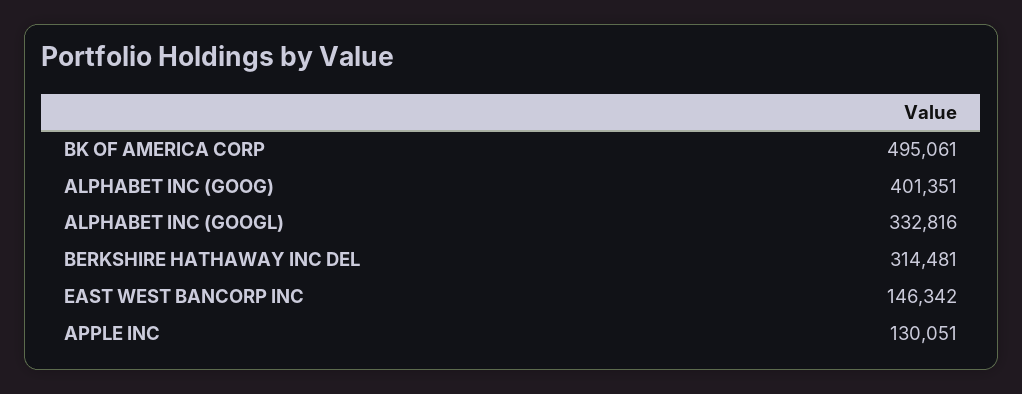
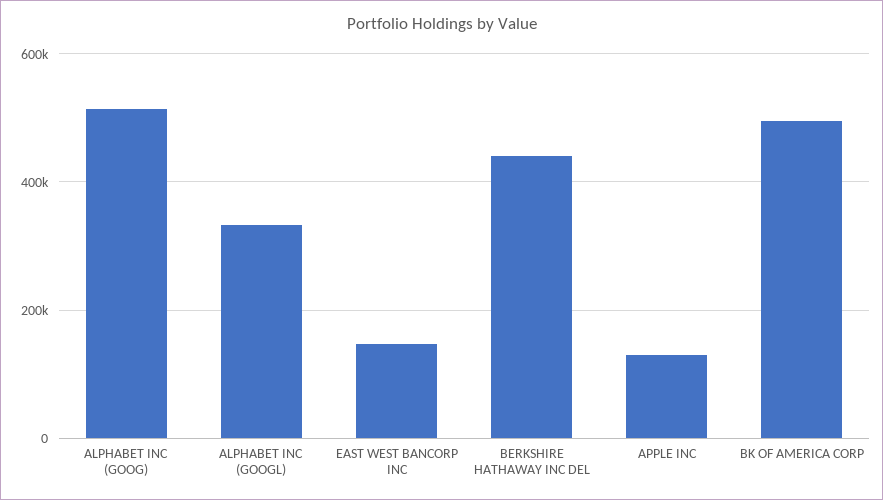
  {
    "BK OF AMERICA CORP": 495061,
-   "ALPHABET INC (GOOG)": 401351,
+   "ALPHABET INC (GOOG)": 520000,
    "ALPHABET INC (GOOGL)": 332816,
-   "BERKSHIRE HATHAWAY INC DEL": 314481,
+   "BERKSHIRE HATHAWAY INC DEL": 440000,
    "EAST WEST BANCORP INC": 146342,
    "APPLE INC": 130051
  }

